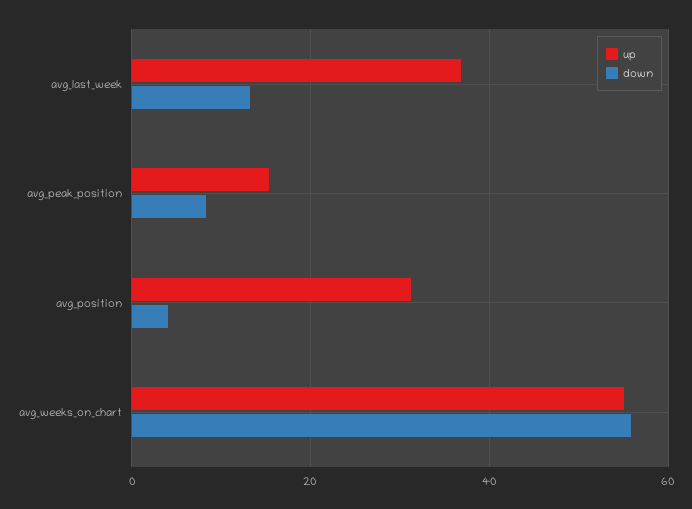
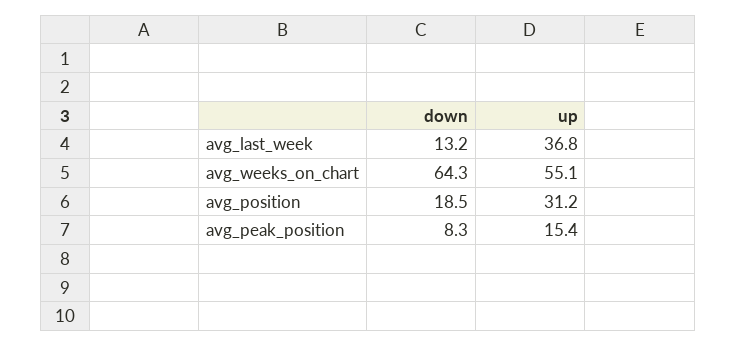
  {
    "up": {
      "avg_last_week": 36.8,
      "avg_peak_position": 15.4,
      "avg_position": 31.2,
      "avg_weeks_on_chart": 55.1
    },
    "down": {
      "avg_last_week": 13.2,
      "avg_peak_position": 8.3,
-     "avg_position": 4,
+     "avg_position": 18.5,
-     "avg_weeks_on_chart": 56
+     "avg_weeks_on_chart": 64.3
    }
  }

